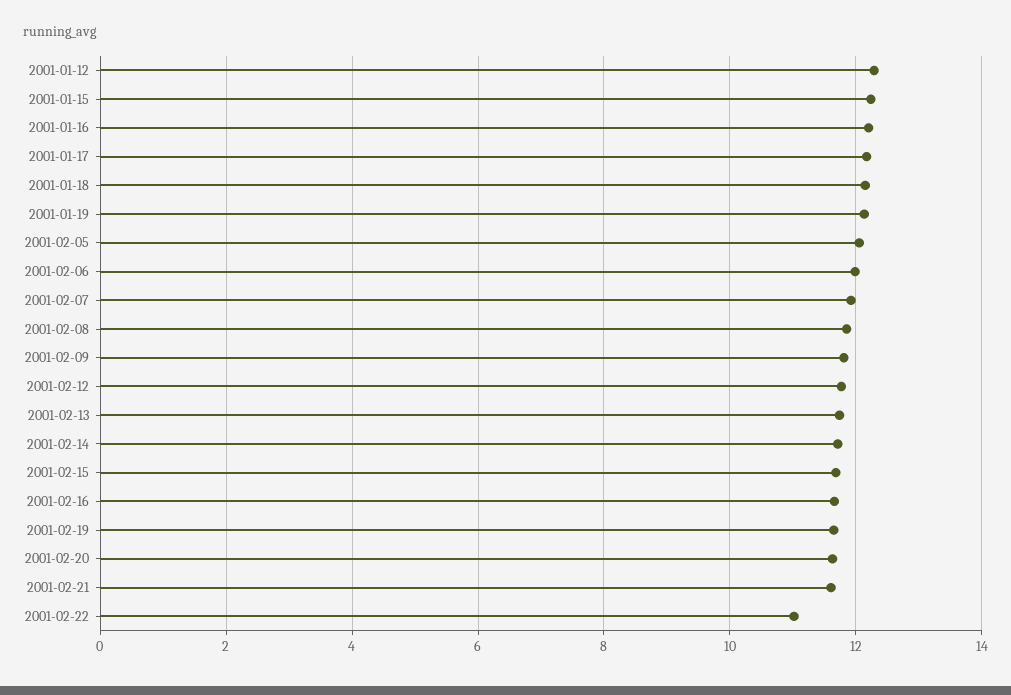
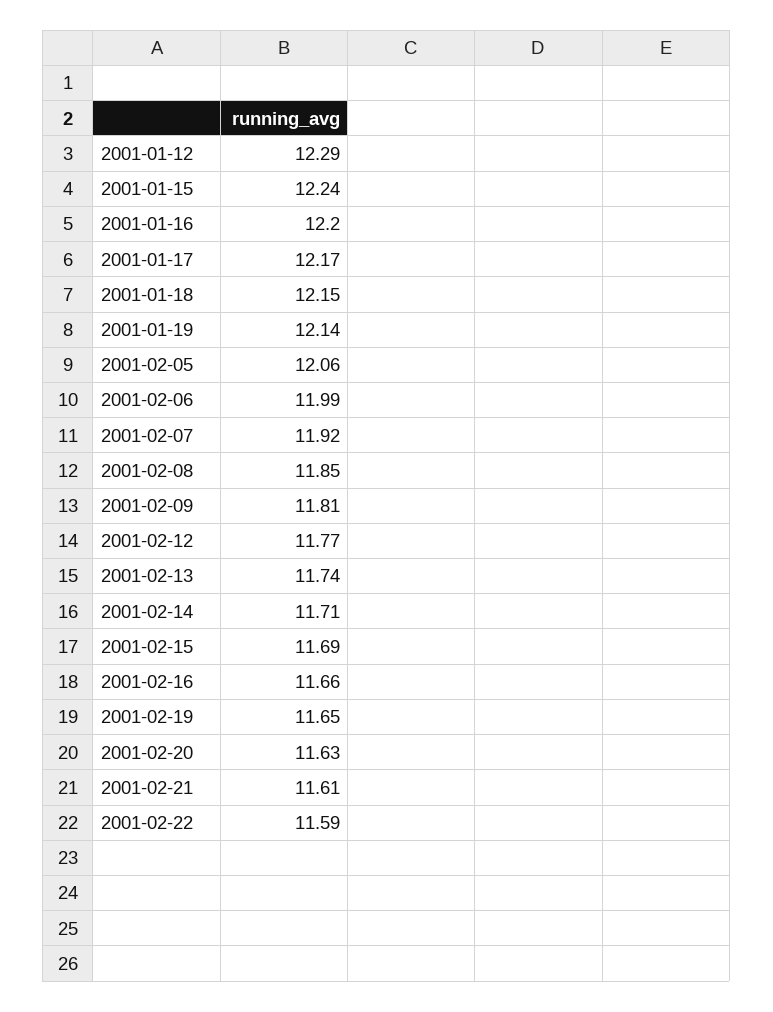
  {
    "2001-01-12": 12.29,
    "2001-01-15": 12.24,
    "2001-01-16": 12.2,
    "2001-01-17": 12.17,
    "2001-01-18": 12.15,
    "2001-01-19": 12.14,
    "2001-02-05": 12.06,
    "2001-02-06": 11.99,
    "2001-02-07": 11.92,
    "2001-02-08": 11.85,
    "2001-02-09": 11.81,
    "2001-02-12": 11.77,
    "2001-02-13": 11.74,
    "2001-02-14": 11.71,
    "2001-02-15": 11.69,
    "2001-02-16": 11.66,
    "2001-02-19": 11.65,
    "2001-02-20": 11.63,
    "2001-02-21": 11.61,
-   "2001-02-22": 11
+   "2001-02-22": 11.59
  }

